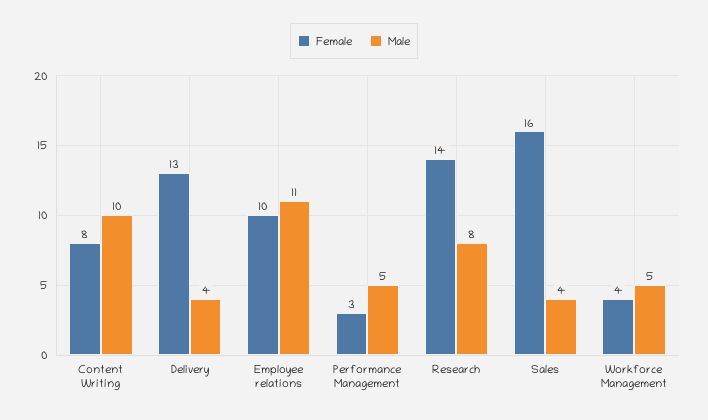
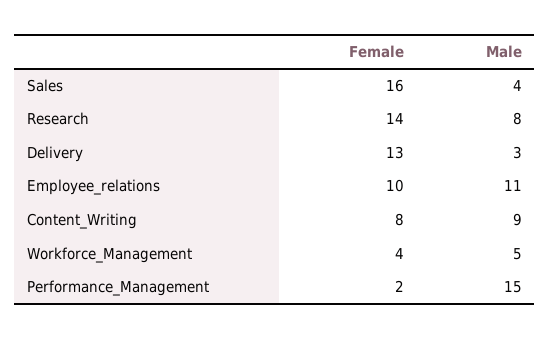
  {
    "Female": {
      "Content Writing": 8,
      "Delivery": 13,
      "Employee relations": 10,
-     "Performance Management": 3,
+     "Performance Management": 2,
      "Research": 14,
      "Sales": 16,
      "Workforce Management": 4
    },
    "Male": {
-     "Content Writing": 10,
+     "Content Writing": 9,
-     "Delivery": 4,
+     "Delivery": 3,
      "Employee relations": 11,
-     "Performance Management": 5,
+     "Performance Management": 15,
      "Research": 8,
      "Sales": 4,
      "Workforce Management": 5
    }
  }

